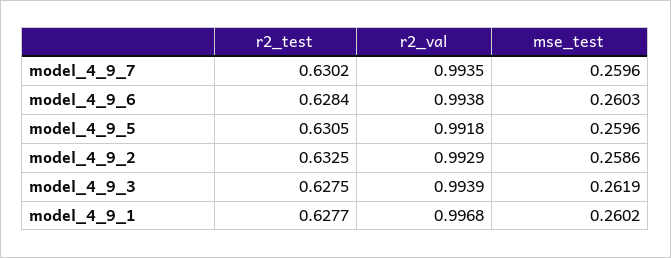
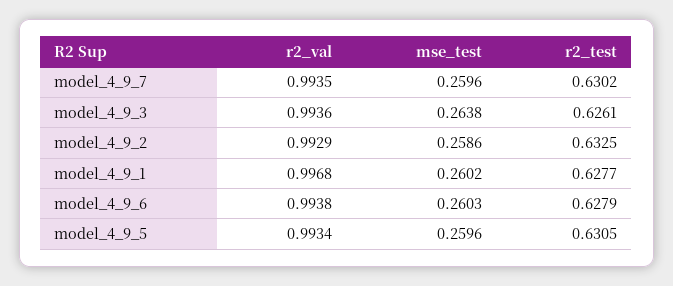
  {
    "r2_test": {
      "model_4_9_7": 0.6302,
-     "model_4_9_6": 0.6284,
+     "model_4_9_6": 0.6279,
      "model_4_9_5": 0.6305,
      "model_4_9_2": 0.6325,
-     "model_4_9_3": 0.6275,
+     "model_4_9_3": 0.6261,
      "model_4_9_1": 0.6277
    },
    "r2_val": {
      "model_4_9_7": 0.9935,
      "model_4_9_6": 0.9938,
-     "model_4_9_5": 0.9918,
+     "model_4_9_5": 0.9934,
      "model_4_9_2": 0.9929,
-     "model_4_9_3": 0.9939,
+     "model_4_9_3": 0.9936,
      "model_4_9_1": 0.9968
    },
    "mse_test": {
      "model_4_9_7": 0.2596,
      "model_4_9_6": 0.2603,
      "model_4_9_5": 0.2596,
      "model_4_9_2": 0.2586,
-     "model_4_9_3": 0.2619,
+     "model_4_9_3": 0.2638,
      "model_4_9_1": 0.2602
    }
  }

